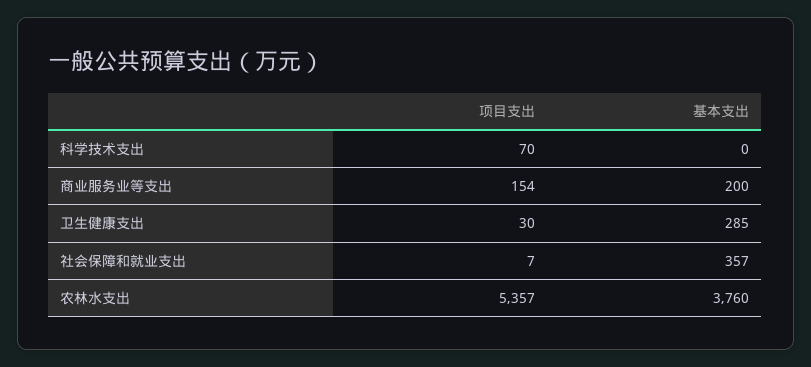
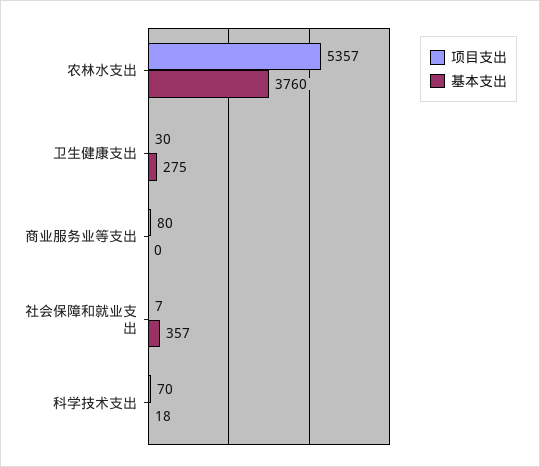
  {
    "项目支出": {
      "科学技术支出": 70,
-     "商业服务业等支出": 154,
+     "商业服务业等支出": 80,
      "卫生健康支出": 30,
      "社会保障和就业支出": 7,
      "农林水支出": 5357
    },
    "基本支出": {
-     "科学技术支出": 0,
+     "科学技术支出": 18,
-     "商业服务业等支出": 200,
+     "商业服务业等支出": 0,
-     "卫生健康支出": 285,
+     "卫生健康支出": 275,
      "社会保障和就业支出": 357,
      "农林水支出": 3760
    }
  }

